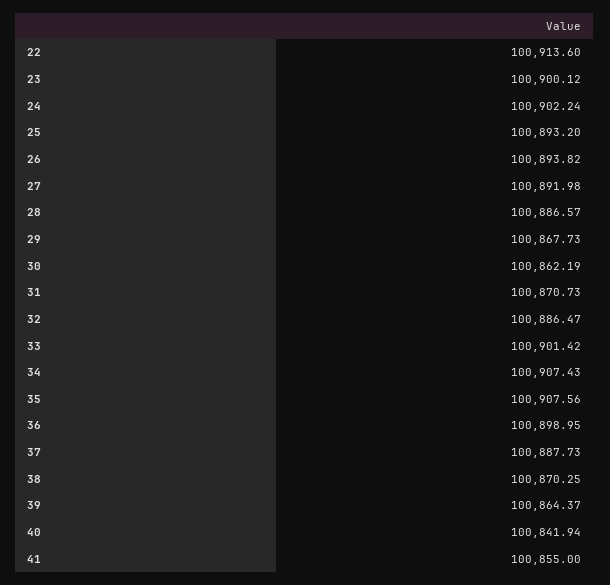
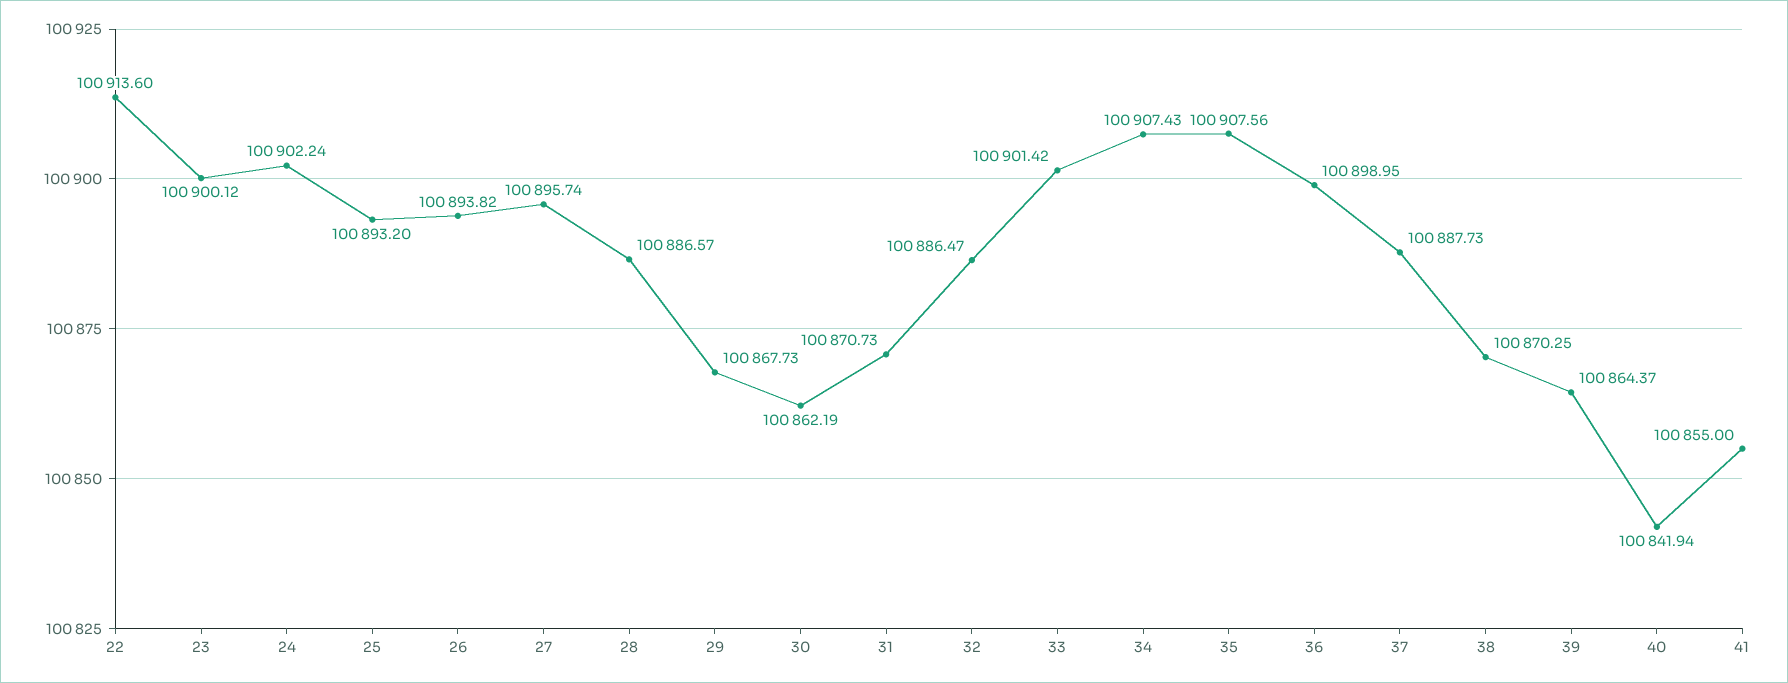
  {
    "22": 100913.6,
    "23": 100900.12,
    "24": 100902.24,
    "25": 100893.2,
    "26": 100893.82,
-   "27": 100891.98,
+   "27": 100895.74,
    "28": 100886.57,
    "29": 100867.73,
    "30": 100862.19,
    "31": 100870.73,
    "32": 100886.47,
    "33": 100901.42,
    "34": 100907.43,
    "35": 100907.56,
    "36": 100898.95,
    "37": 100887.73,
    "38": 100870.25,
    "39": 100864.37,
    "40": 100841.94,
    "41": 100855
  }

